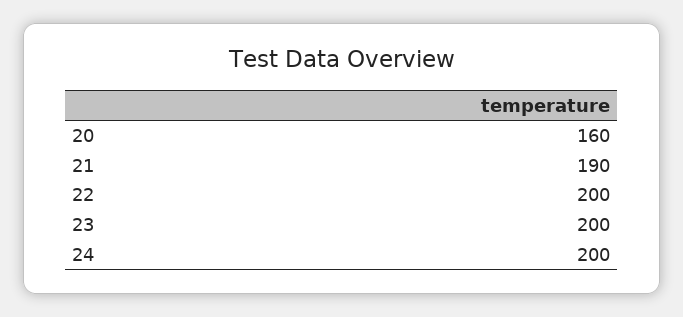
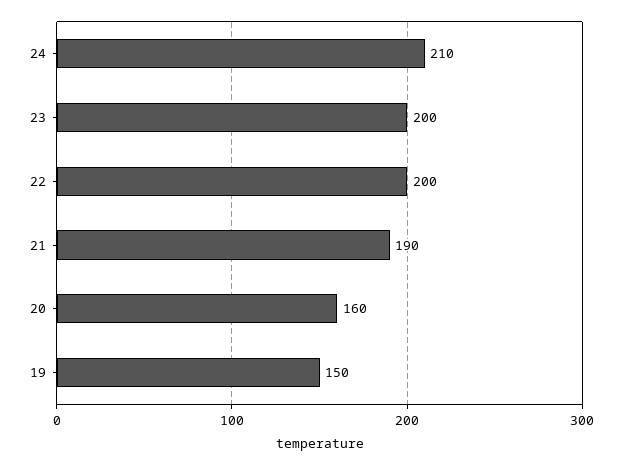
  {
    "20": 160,
    "21": 190,
    "22": 200,
    "23": 200,
-   "24": 200
+   "24": 210,
+   "19": 150
  }

